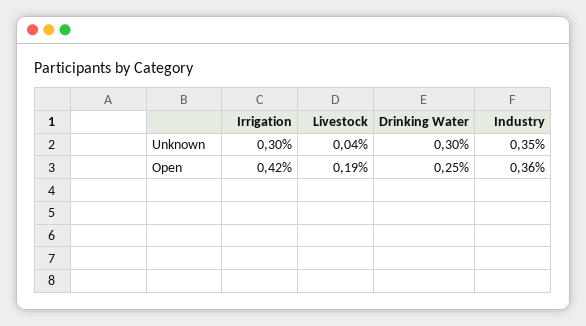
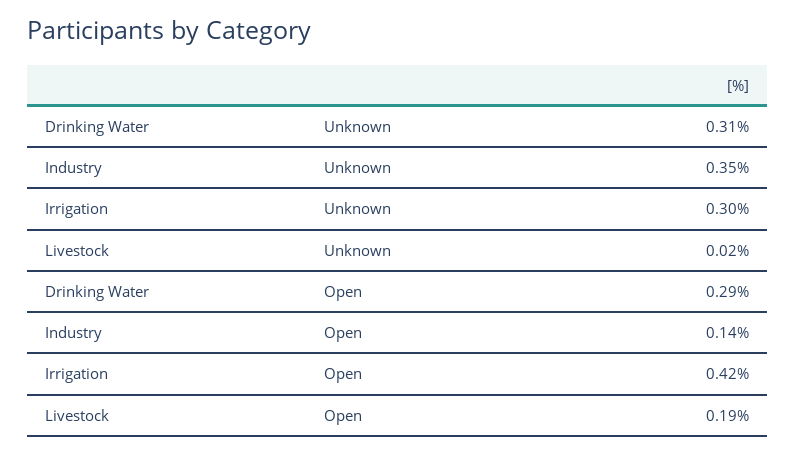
  {
    "Irrigation": {
      "Unknown": 0.3,
      "Open": 0.42
    },
    "Livestock": {
-     "Unknown": 0.04,
+     "Unknown": 0.02,
      "Open": 0.19
    },
    "Drinking Water": {
-     "Unknown": 0.3,
+     "Unknown": 0.31,
-     "Open": 0.25
+     "Open": 0.29
    },
    "Industry": {
      "Unknown": 0.35,
-     "Open": 0.36
+     "Open": 0.14
    }
  }

